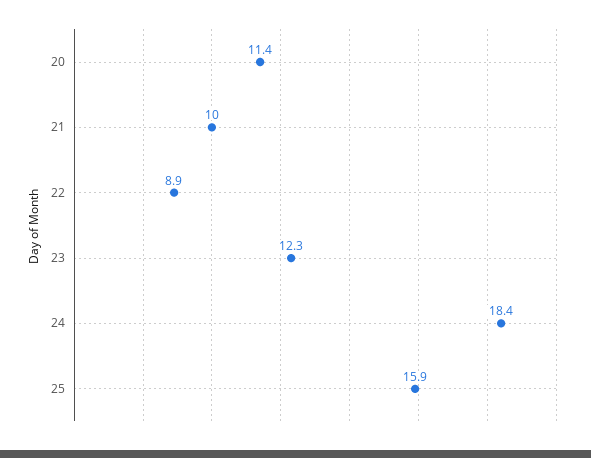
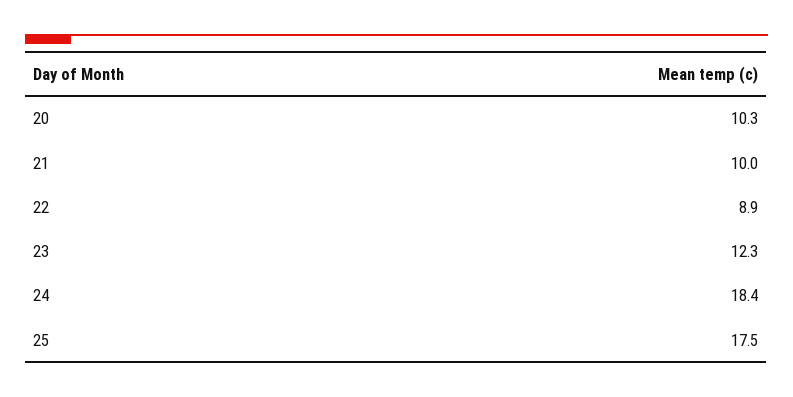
  {
-   "20": 11.4,
+   "20": 10.3,
    "21": 10,
    "22": 8.9,
    "23": 12.3,
    "24": 18.4,
-   "25": 15.9
+   "25": 17.5
  }

